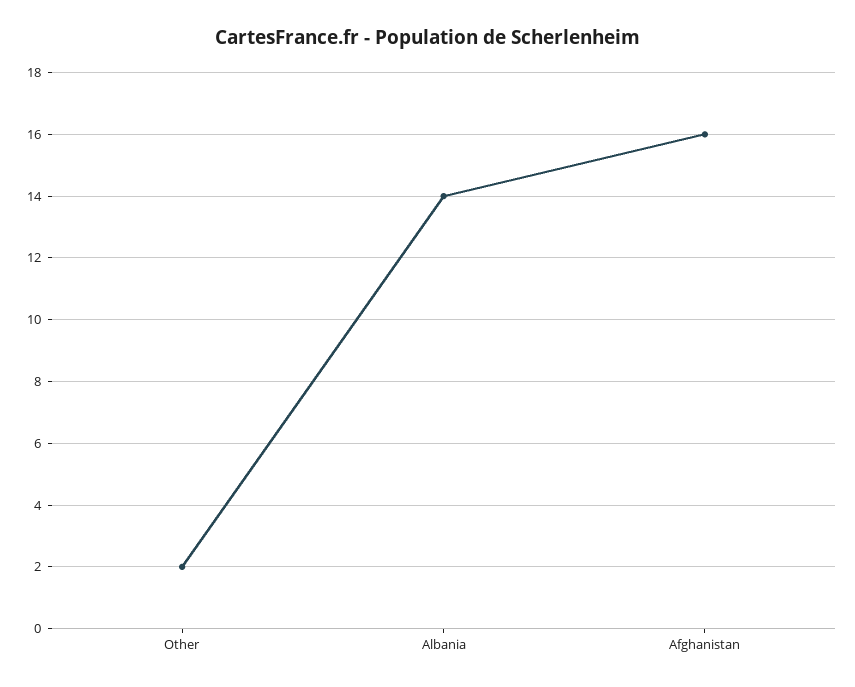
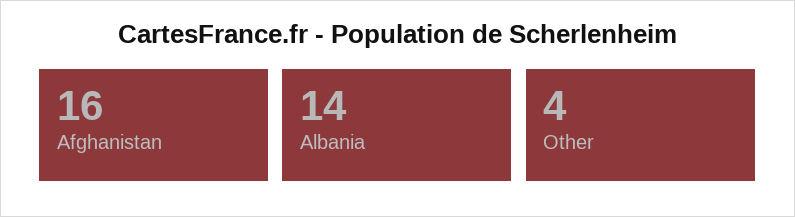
  {
-   "Other": 2,
+   "Other": 4,
    "Albania": 14,
    "Afghanistan": 16
  }

